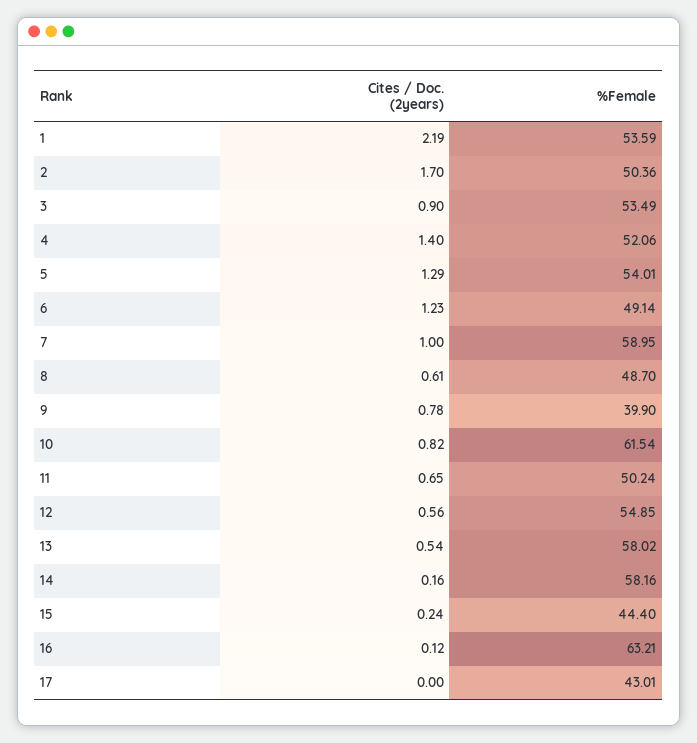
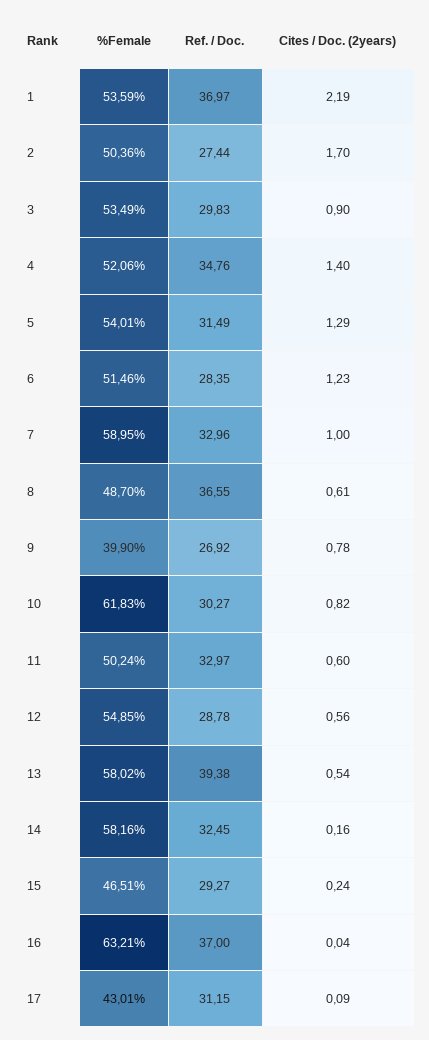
  {
    "Cites / Doc. (2years)": {
      "1": 2.19,
      "2": 1.7,
      "3": 0.9,
      "4": 1.4,
      "5": 1.29,
      "6": 1.23,
      "7": 1,
      "8": 0.61,
      "9": 0.78,
      "10": 0.82,
-     "11": 0.65,
+     "11": 0.6,
      "12": 0.56,
      "13": 0.54,
      "14": 0.16,
      "15": 0.24,
-     "16": 0.12,
+     "16": 0.04,
-     "17": 0
+     "17": 0.09
    },
    "%Female": {
      "1": 53.59,
      "2": 50.36,
      "3": 53.49,
      "4": 52.06,
      "5": 54.01,
-     "6": 49.14,
+     "6": 51.46,
      "7": 58.95,
      "8": 48.7,
      "9": 39.9,
-     "10": 61.54,
+     "10": 61.83,
      "11": 50.24,
      "12": 54.85,
      "13": 58.02,
      "14": 58.16,
-     "15": 44.4,
+     "15": 46.51,
      "16": 63.21,
      "17": 43.01
-   }
+   },
+   "Ref. / Doc.": {
+     "1": 36.97,
+     "2": 27.44,
+     "3": 29.83,
+     "4": 34.76,
+     "5": 31.49,
+     "6": 28.35,
+     "7": 32.96,
+     "8": 36.55,
+     "9": 26.92,
+     "10": 30.27,
+     "11": 32.97,
+     "12": 28.78,
+     "13": 39.38,
+     "14": 32.45,
+     "15": 29.27,
+     "16": 37,
+     "17": 31.15
+   }
  }

